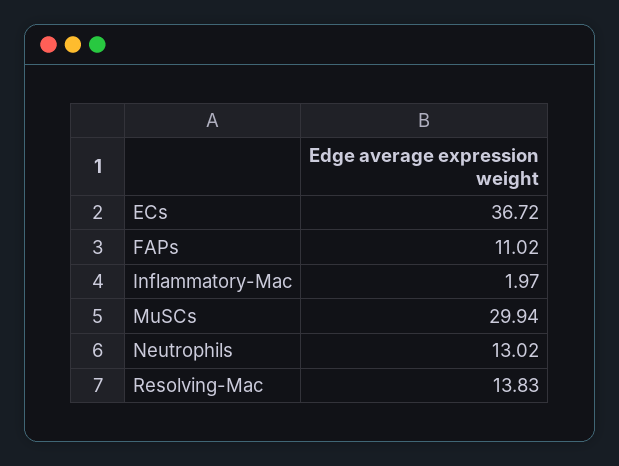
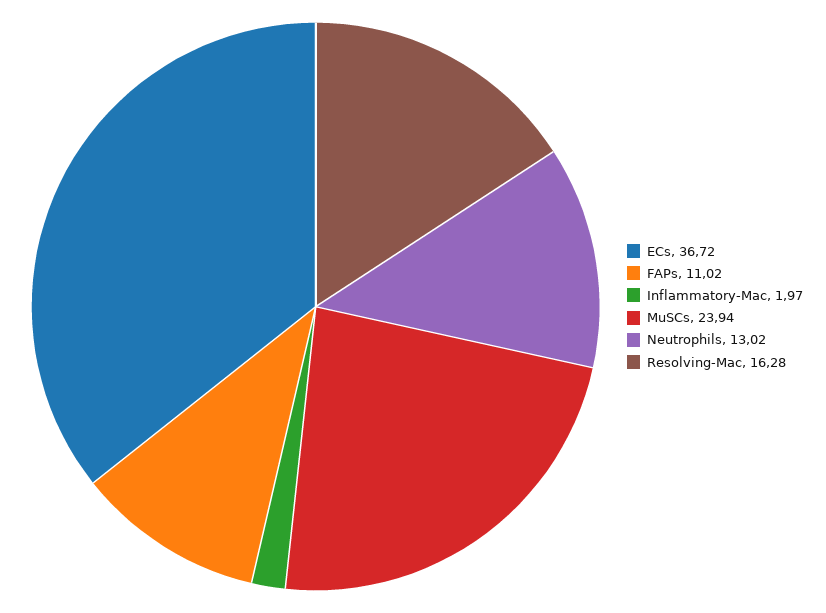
  {
    "ECs": 36.72,
    "FAPs": 11.02,
    "Inflammatory-Mac": 1.97,
-   "MuSCs": 29.94,
+   "MuSCs": 23.94,
    "Neutrophils": 13.02,
-   "Resolving-Mac": 13.83
+   "Resolving-Mac": 16.28
  }

